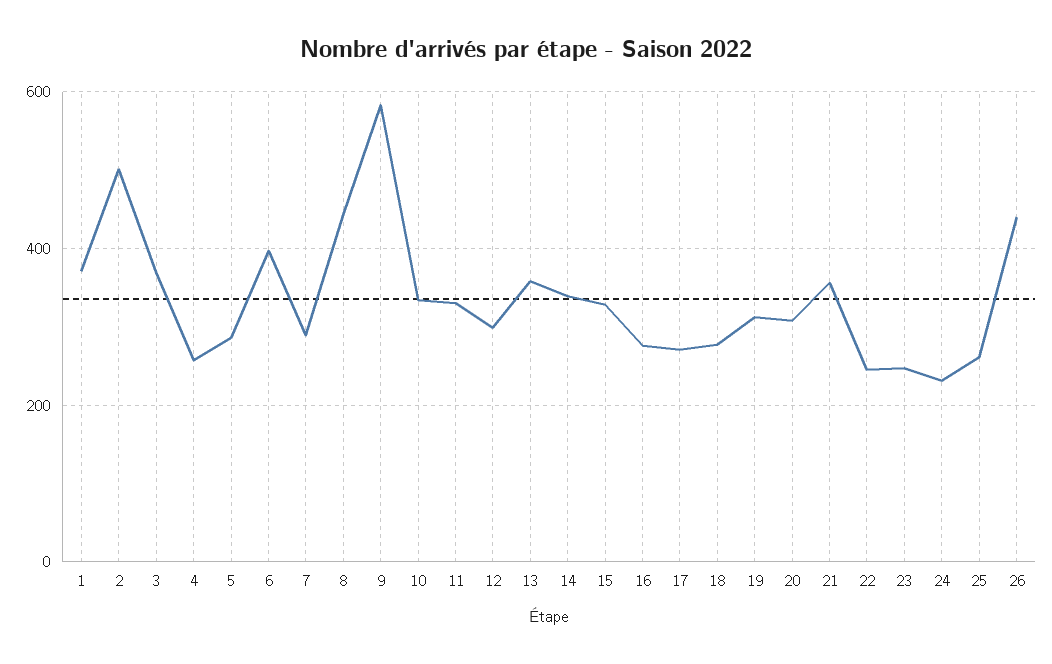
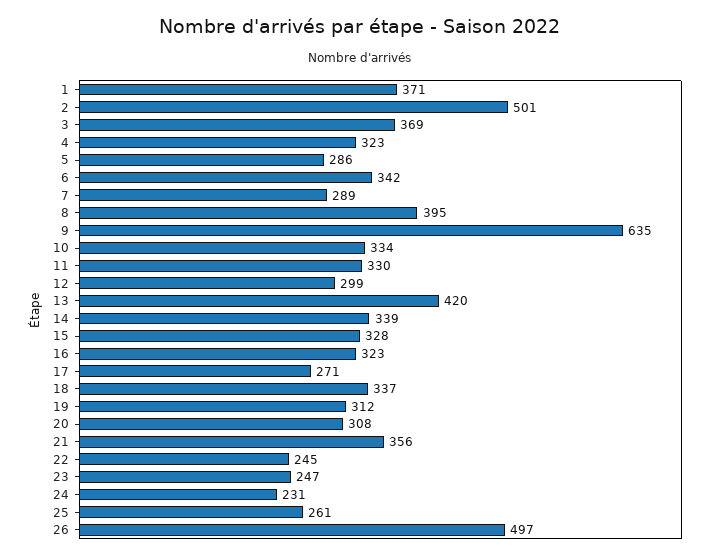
  {
    "1": 371,
    "2": 501,
    "3": 369,
-   "4": 260,
+   "4": 323,
    "5": 286,
-   "6": 400,
+   "6": 342,
    "7": 289,
-   "8": 440,
+   "8": 395,
-   "9": 580,
+   "9": 635,
    "10": 334,
    "11": 330,
    "12": 299,
-   "13": 360,
+   "13": 420,
    "14": 339,
    "15": 328,
-   "16": 280,
+   "16": 323,
    "17": 271,
-   "18": 280,
+   "18": 337,
    "19": 312,
    "20": 308,
    "21": 356,
    "22": 245,
    "23": 247,
    "24": 231,
    "25": 261,
-   "26": 440
+   "26": 497
  }

